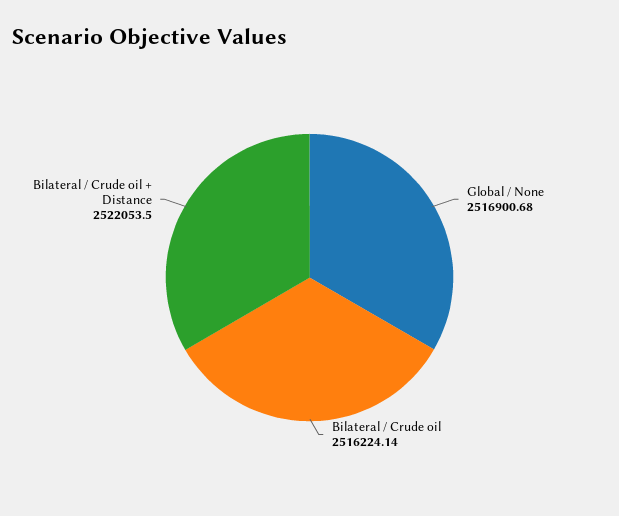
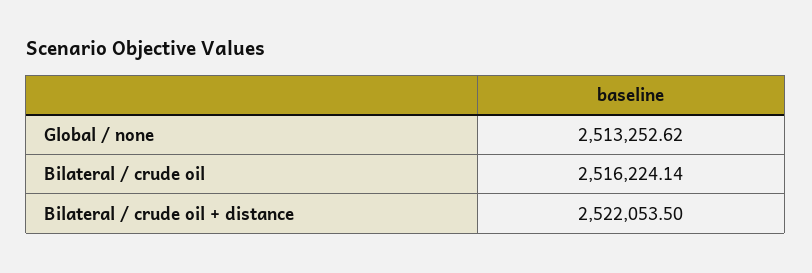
  {
-   "Global / None": 2516900.68,
+   "Global / None": 2513252.62,
    "Bilateral / Crude oil": 2516224.14,
    "Bilateral / Crude oil + Distance": 2522053.5
  }

